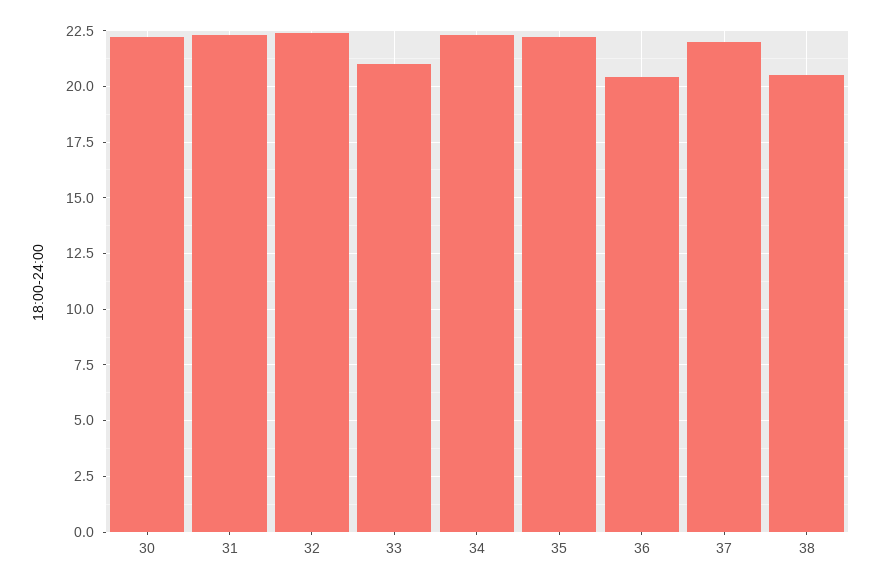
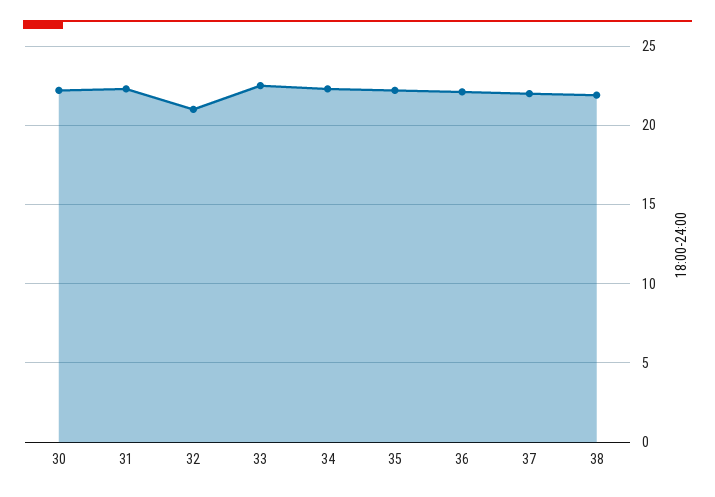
  {
    "30": 22,
    "31": 22.5,
-   "32": 22.5,
+   "32": 21,
-   "33": 21,
+   "33": 22.5,
    "34": 22.5,
    "35": 22,
-   "36": 20.5,
+   "36": 22,
    "37": 22,
-   "38": 20.5
+   "38": 22
  }

